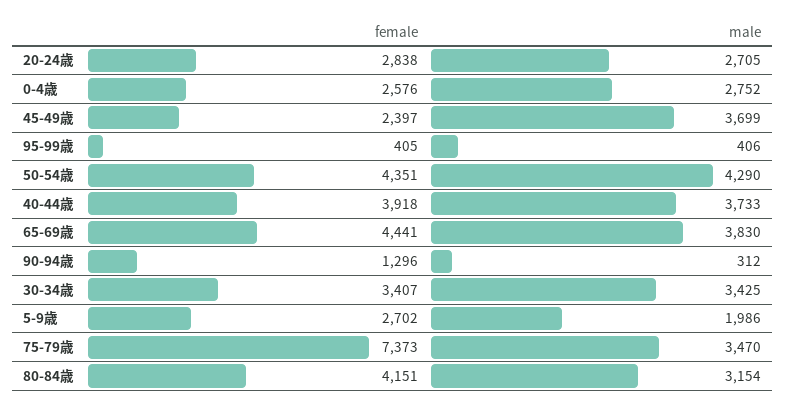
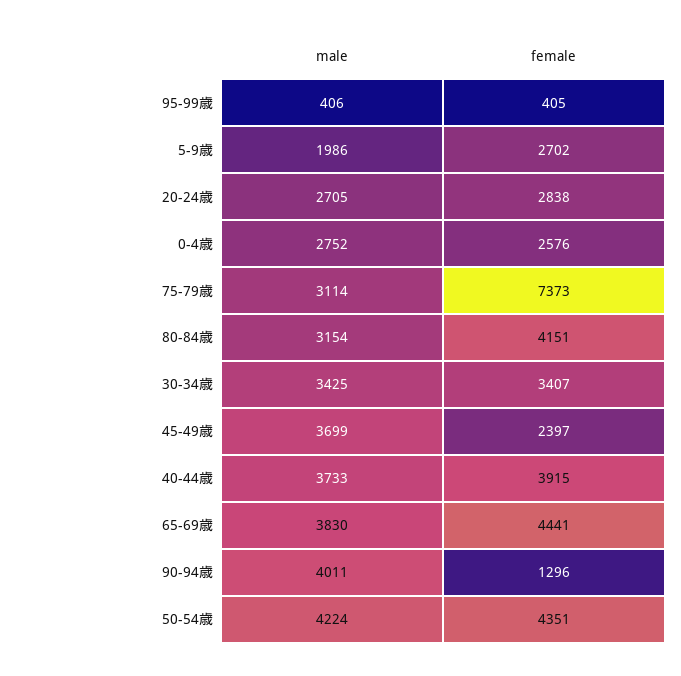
  {
    "female": {
      "20-24歳": 2838,
      "0-4歳": 2576,
      "45-49歳": 2397,
      "95-99歳": 405,
      "50-54歳": 4351,
-     "40-44歳": 3918,
+     "40-44歳": 3915,
      "65-69歳": 4441,
      "90-94歳": 1296,
      "30-34歳": 3407,
      "5-9歳": 2702,
      "75-79歳": 7373,
      "80-84歳": 4151
    },
    "male": {
      "20-24歳": 2705,
      "0-4歳": 2752,
      "45-49歳": 3699,
      "95-99歳": 406,
-     "50-54歳": 4290,
+     "50-54歳": 4224,
      "40-44歳": 3733,
      "65-69歳": 3830,
-     "90-94歳": 312,
+     "90-94歳": 4011,
      "30-34歳": 3425,
      "5-9歳": 1986,
-     "75-79歳": 3470,
+     "75-79歳": 3114,
      "80-84歳": 3154
    }
  }

